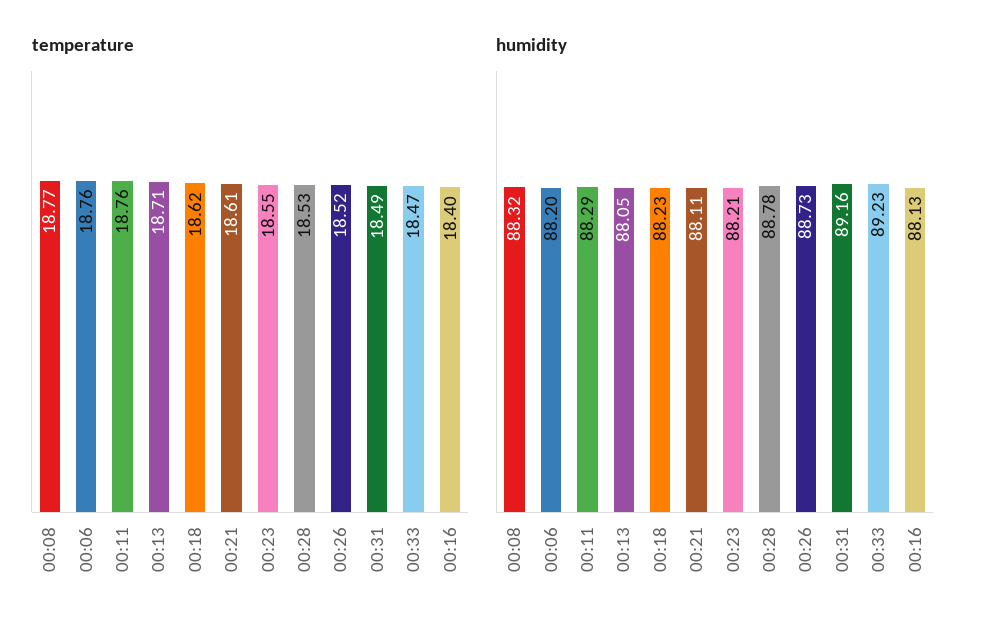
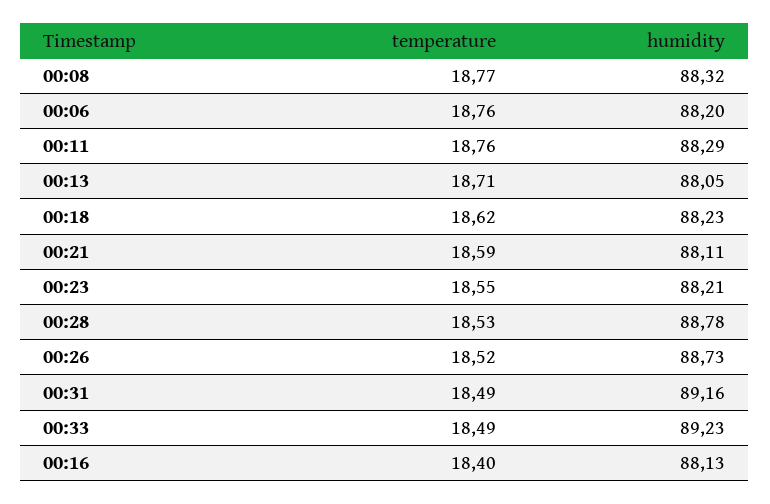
  {
    "temperature": {
      "00:08": 18.77,
      "00:06": 18.76,
      "00:11": 18.76,
      "00:13": 18.71,
      "00:18": 18.62,
-     "00:21": 18.61,
+     "00:21": 18.59,
      "00:23": 18.55,
      "00:28": 18.53,
      "00:26": 18.52,
      "00:31": 18.49,
-     "00:33": 18.47,
+     "00:33": 18.49,
      "00:16": 18.4
    },
    "humidity": {
      "00:08": 88.32,
      "00:06": 88.2,
      "00:11": 88.29,
      "00:13": 88.05,
      "00:18": 88.23,
      "00:21": 88.11,
      "00:23": 88.21,
      "00:28": 88.78,
      "00:26": 88.73,
      "00:31": 89.16,
      "00:33": 89.23,
      "00:16": 88.13
    }
  }

